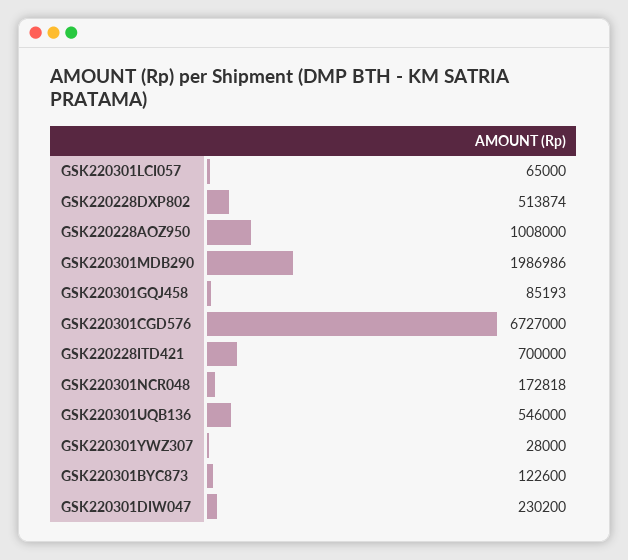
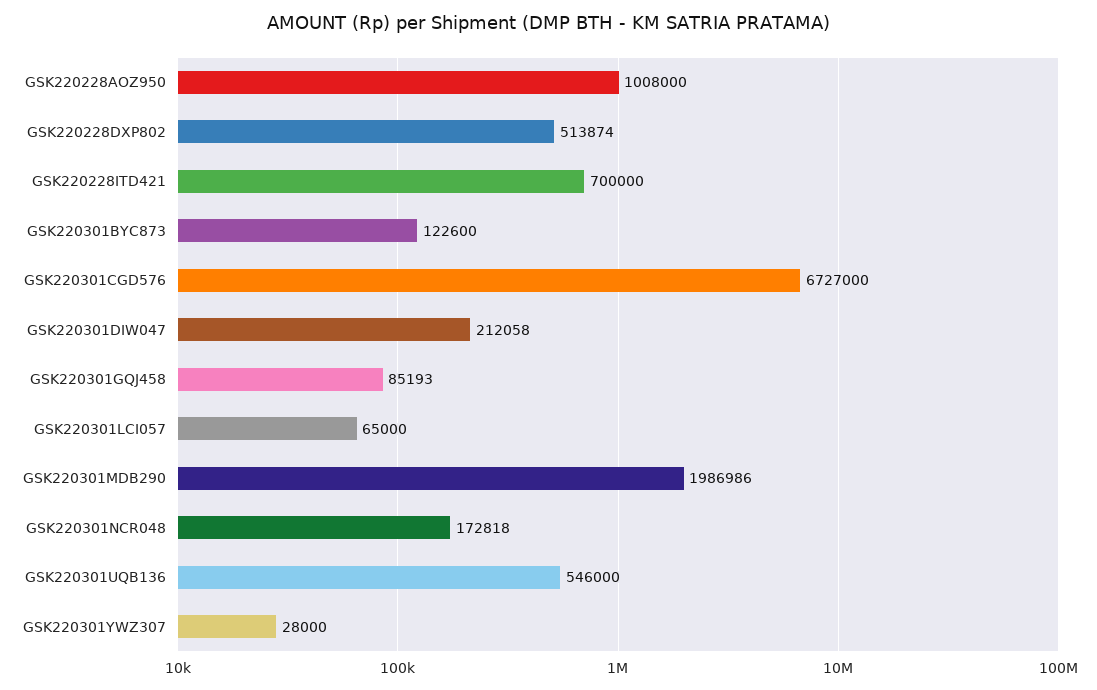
  {
    "GSK220301LCI057": 65000,
    "GSK220228DXP802": 513874,
    "GSK220228AOZ950": 1008000,
    "GSK220301MDB290": 1986986,
    "GSK220301GQJ458": 85193,
    "GSK220301CGD576": 6727000,
    "GSK220228ITD421": 700000,
    "GSK220301NCR048": 172818,
    "GSK220301UQB136": 546000,
    "GSK220301YWZ307": 28000,
    "GSK220301BYC873": 122600,
-   "GSK220301DIW047": 230200
+   "GSK220301DIW047": 212058
  }

